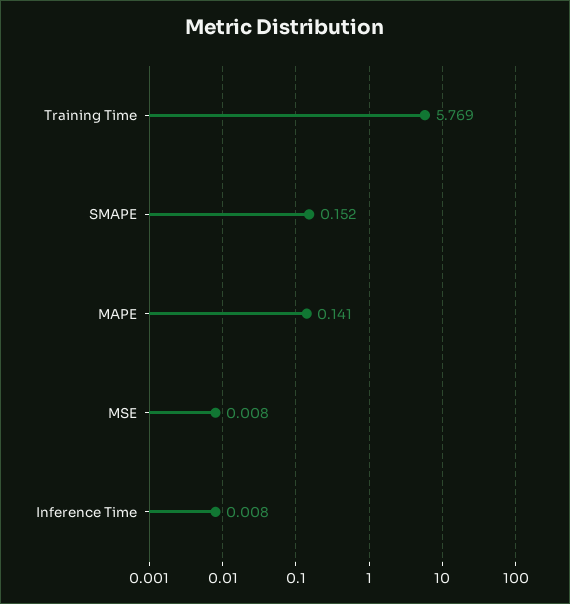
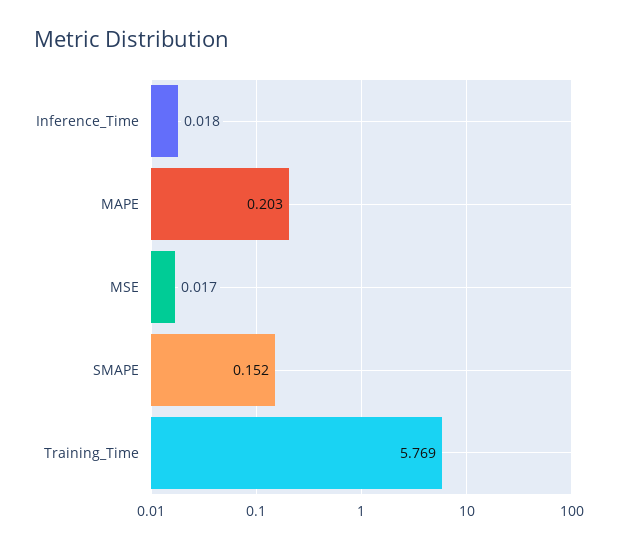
  {
    "Training Time": 5.769,
    "SMAPE": 0.152,
-   "MAPE": 0.141,
+   "MAPE": 0.203,
-   "MSE": 0.008,
+   "MSE": 0.017,
-   "Inference Time": 0.008
+   "Inference Time": 0.018
  }

